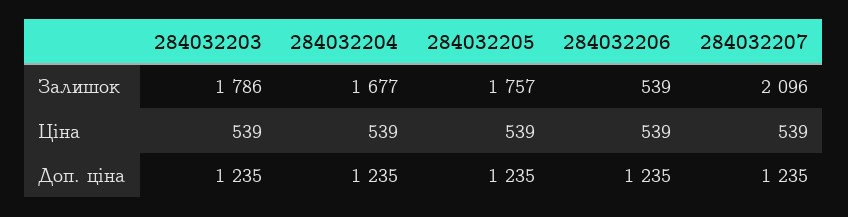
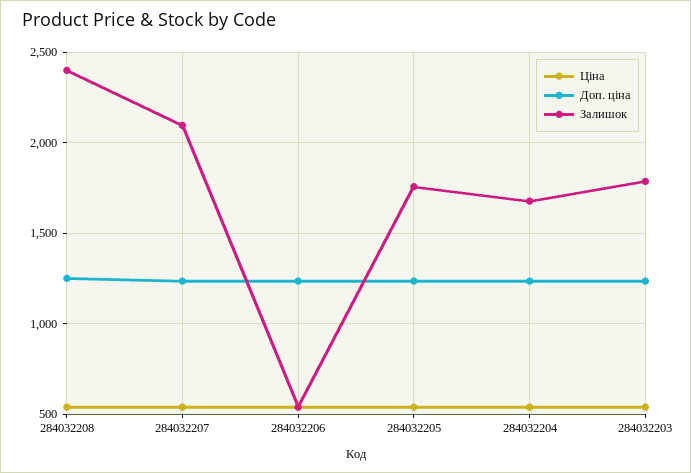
  {
    "Залишок": {
      "284032203": 1786,
      "284032204": 1677,
      "284032205": 1757,
      "284032206": 539,
-     "284032207": 2096
+     "284032207": 2096,
+     "284032208": 2400
    },
    "Ціна": {
      "284032203": 539,
      "284032204": 539,
      "284032205": 539,
      "284032206": 539,
-     "284032207": 539
+     "284032207": 539,
+     "284032208": 550
    },
    "Доп. ціна": {
      "284032203": 1235,
      "284032204": 1235,
      "284032205": 1235,
      "284032206": 1235,
-     "284032207": 1235
+     "284032207": 1235,
+     "284032208": 1250
    }
  }

